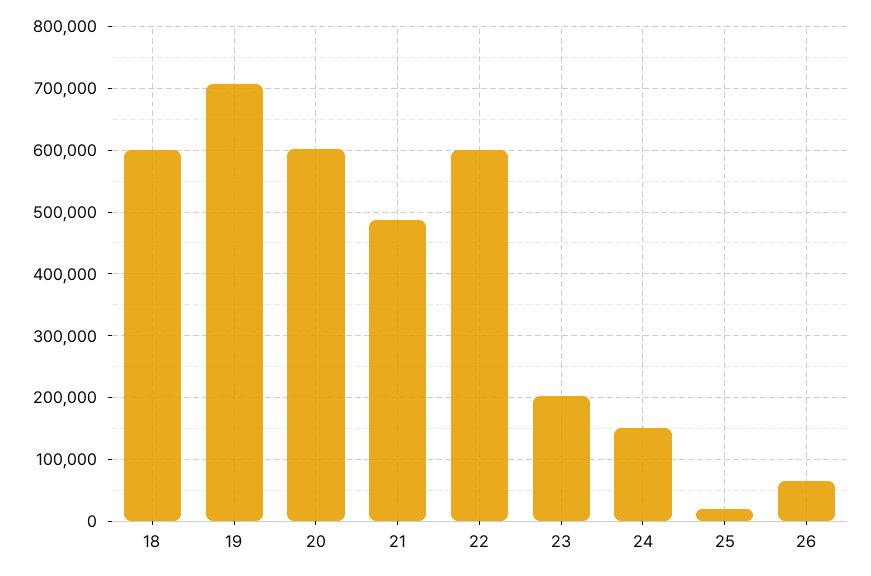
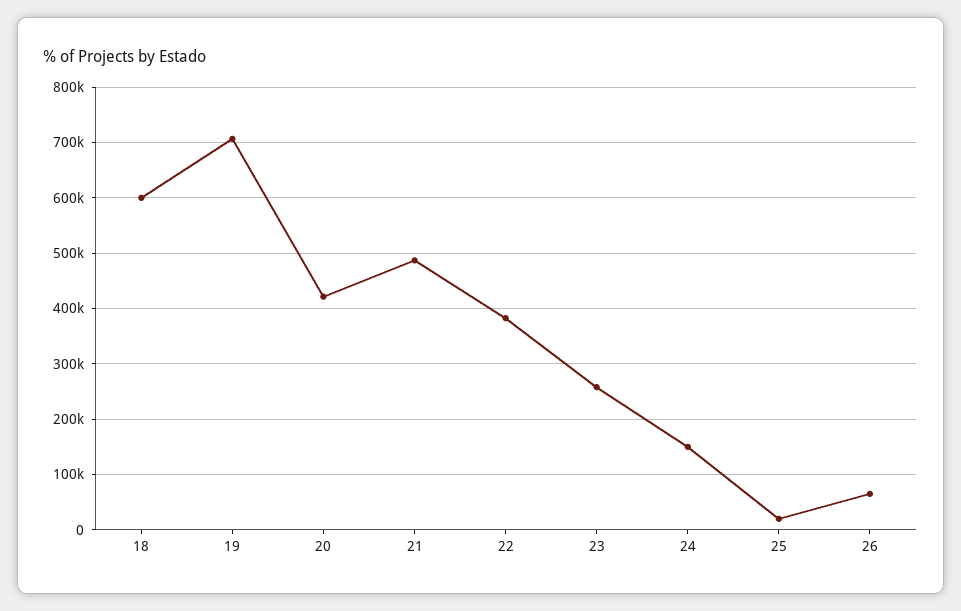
  {
    "18": 600000,
    "19": 710000,
-   "20": 600000,
+   "20": 420000,
    "21": 490000,
-   "22": 600000,
+   "22": 380000,
-   "23": 200000,
+   "23": 260000,
    "24": 150000,
    "25": 20000,
    "26": 60000
  }

